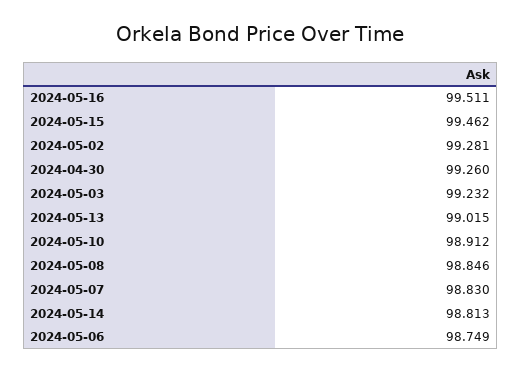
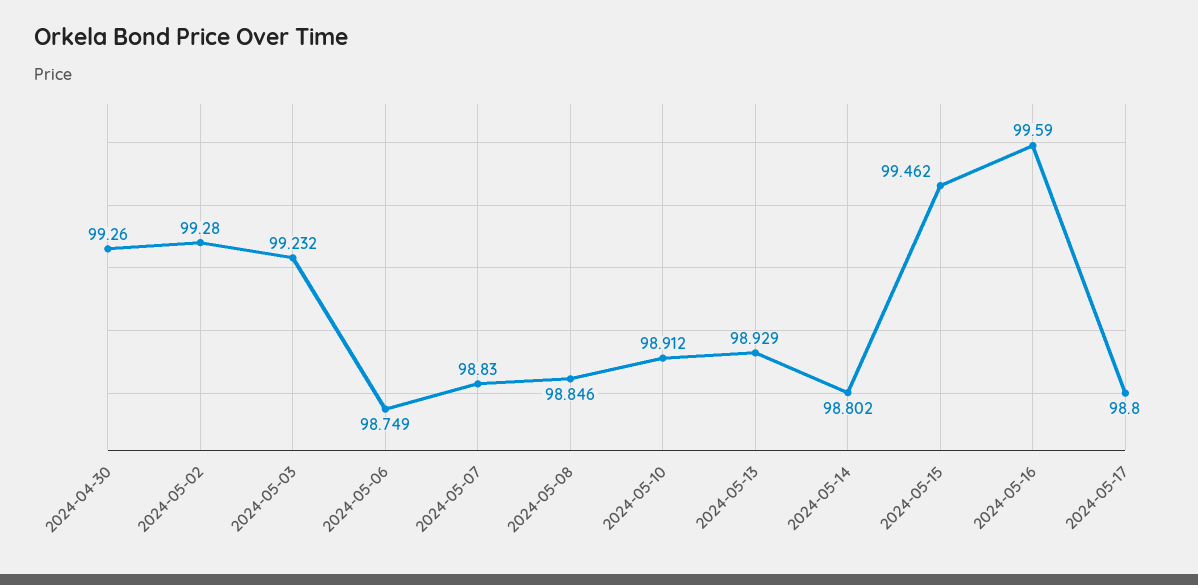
  {
-   "2024-05-16": 99.511,
+   "2024-05-16": 99.59,
    "2024-05-15": 99.462,
-   "2024-05-02": 99.281,
+   "2024-05-02": 99.28,
    "2024-04-30": 99.26,
    "2024-05-03": 99.232,
-   "2024-05-13": 99.015,
+   "2024-05-13": 98.929,
    "2024-05-10": 98.912,
    "2024-05-08": 98.846,
    "2024-05-07": 98.83,
-   "2024-05-14": 98.813,
+   "2024-05-14": 98.802,
-   "2024-05-06": 98.749
+   "2024-05-06": 98.749,
+   "2024-05-17": 98.8
  }

